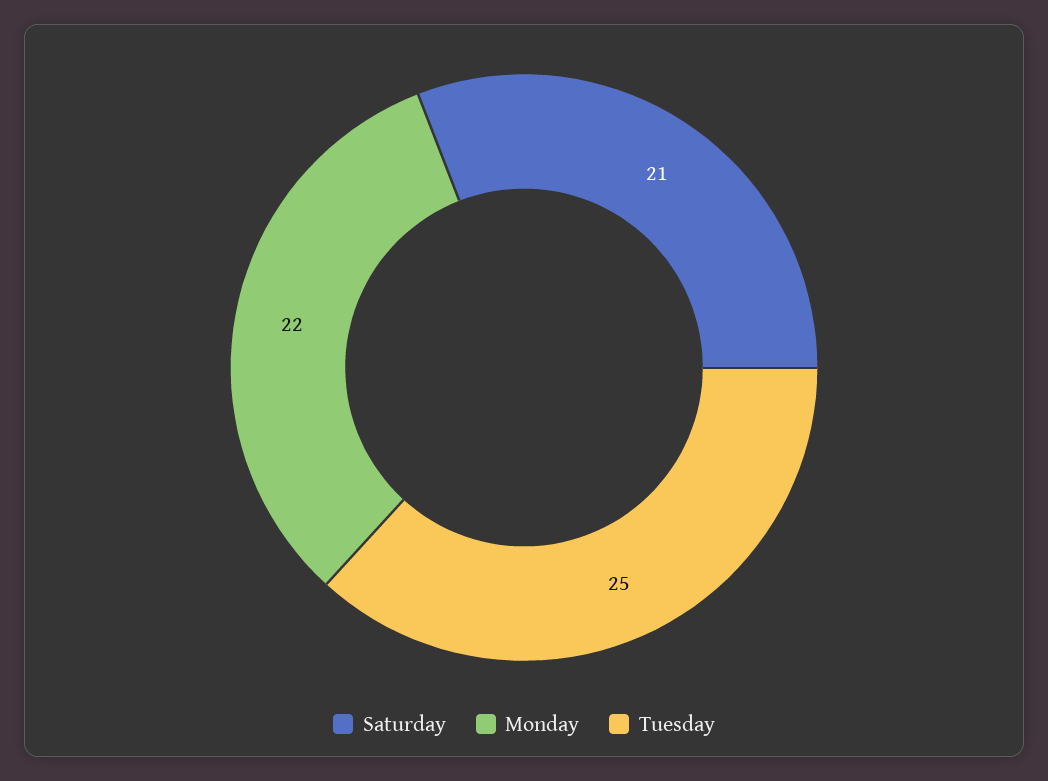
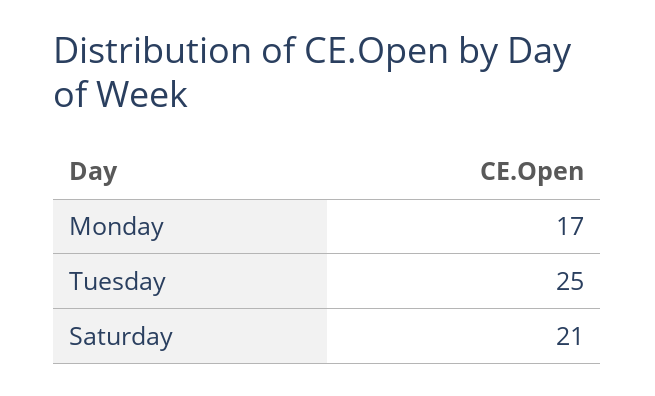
  {
    "Saturday": 21,
-   "Monday": 22,
+   "Monday": 17,
    "Tuesday": 25
  }

